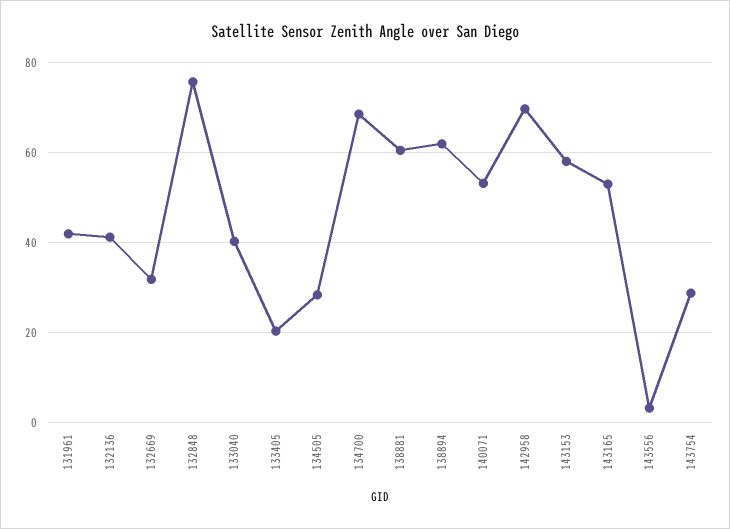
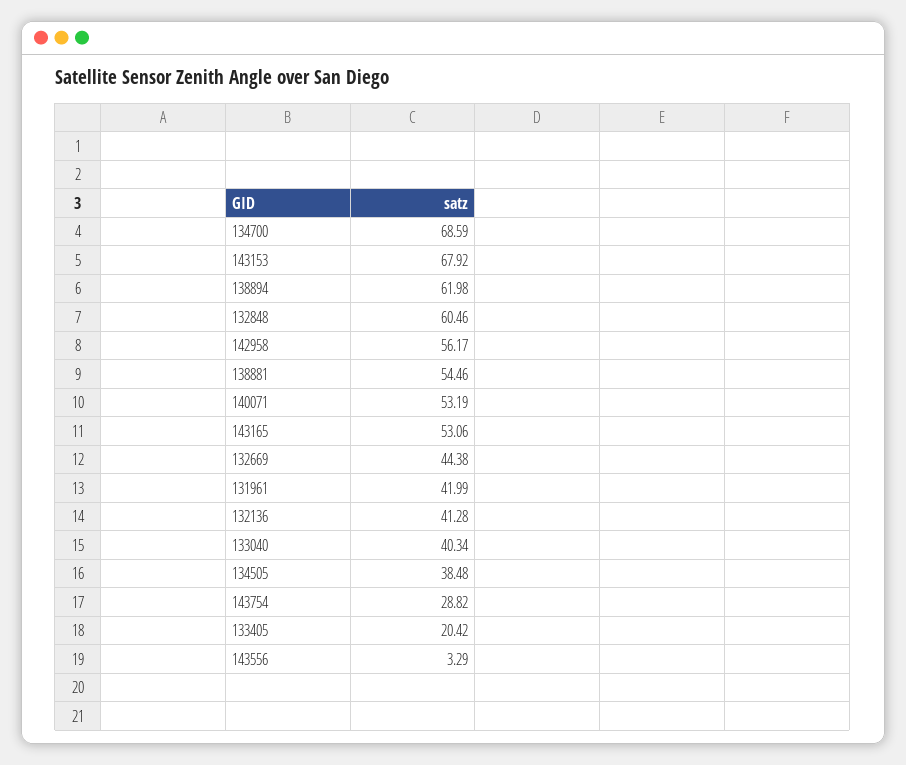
  {
    "131961": 41.99,
    "132136": 41.28,
-   "132669": 32,
+   "132669": 44.38,
-   "132848": 76,
+   "132848": 60.46,
    "133040": 40.34,
    "133405": 20.42,
-   "134505": 28,
+   "134505": 38.48,
    "134700": 68.59,
-   "138881": 60,
+   "138881": 54.46,
    "138894": 61.98,
    "140071": 53.19,
-   "142958": 70,
+   "142958": 56.17,
-   "143153": 58,
+   "143153": 67.92,
    "143165": 53.06,
    "143556": 3.29,
    "143754": 28.82
  }

